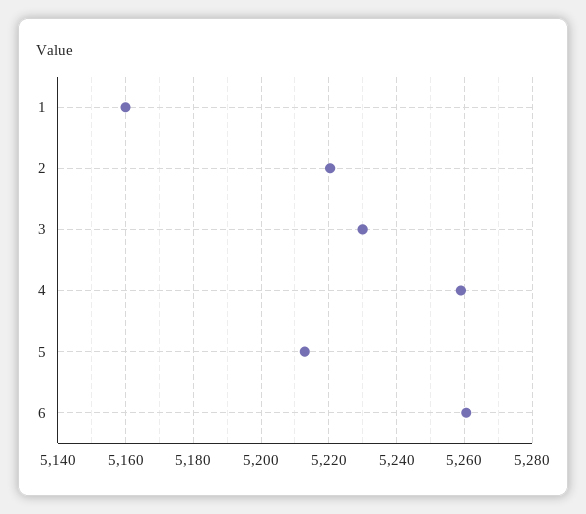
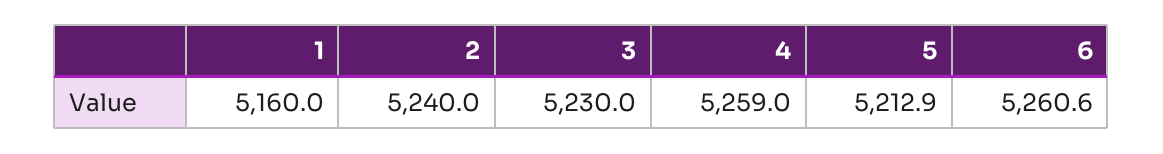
  {
    "1": 5160,
-   "2": 5220,
+   "2": 5240,
    "3": 5230,
    "4": 5259,
    "5": 5212.9,
    "6": 5260.6
  }

